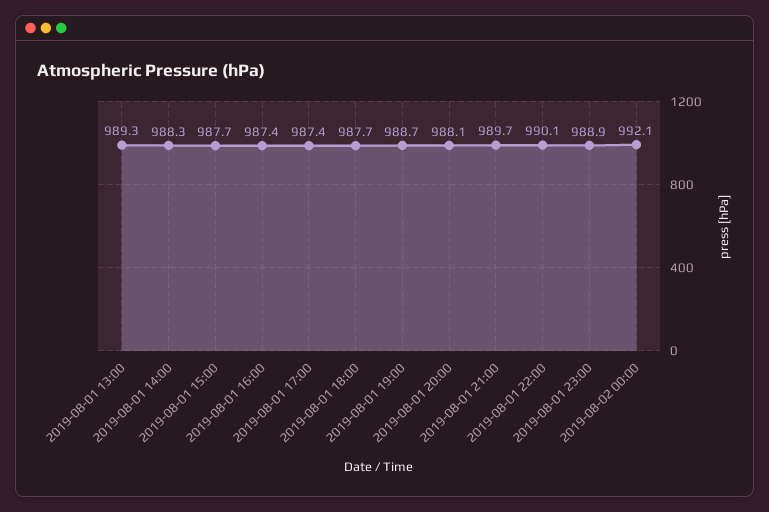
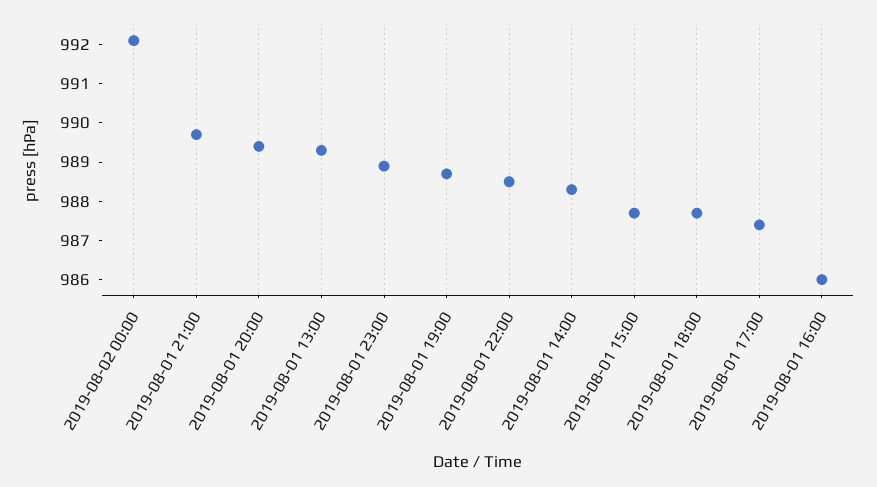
  {
    "2019-08-01 13:00": 989.3,
    "2019-08-01 14:00": 988.3,
    "2019-08-01 15:00": 987.7,
-   "2019-08-01 16:00": 987.4,
+   "2019-08-01 16:00": 986,
    "2019-08-01 17:00": 987.4,
    "2019-08-01 18:00": 987.7,
    "2019-08-01 19:00": 988.7,
-   "2019-08-01 20:00": 988.1,
+   "2019-08-01 20:00": 989.5,
    "2019-08-01 21:00": 989.7,
-   "2019-08-01 22:00": 990.1,
+   "2019-08-01 22:00": 988.5,
    "2019-08-01 23:00": 988.9,
    "2019-08-02 00:00": 992.1
  }

